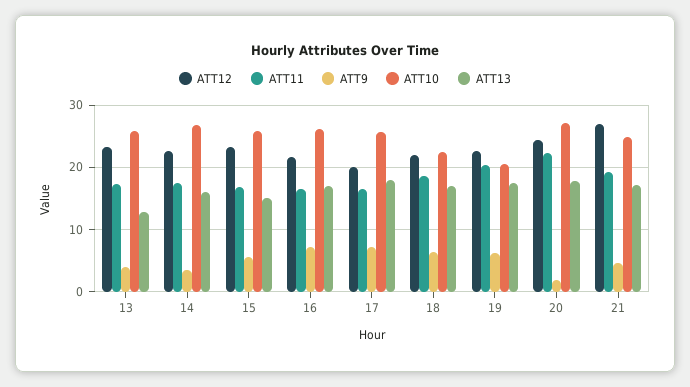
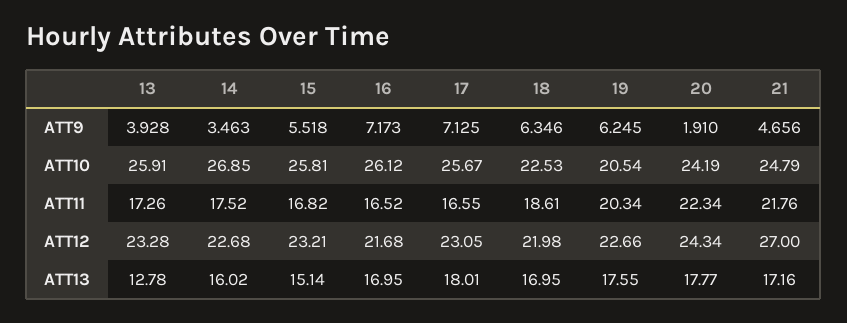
  {
    "ATT12": {
      "13": 23.28,
      "14": 22.68,
      "15": 23.21,
      "16": 21.68,
-     "17": 20,
+     "17": 23.05,
      "18": 21.98,
      "19": 22.66,
      "20": 24.34,
      "21": 27
    },
    "ATT11": {
      "13": 17.26,
      "14": 17.52,
      "15": 16.82,
      "16": 16.52,
      "17": 16.55,
      "18": 18.61,
      "19": 20.34,
      "20": 22.34,
-     "21": 19
+     "21": 21.76
    },
    "ATT9": {
      "13": 3.928,
      "14": 3.463,
      "15": 5.518,
      "16": 7.173,
      "17": 7.125,
      "18": 6.346,
      "19": 6.245,
      "20": 1.91,
      "21": 4.656
    },
    "ATT10": {
      "13": 25.91,
      "14": 26.85,
      "15": 25.81,
      "16": 26.12,
      "17": 25.67,
      "18": 22.53,
      "19": 20.54,
-     "20": 27,
+     "20": 24.19,
      "21": 24.79
    },
    "ATT13": {
      "13": 12.78,
      "14": 16.02,
      "15": 15.14,
      "16": 16.95,
      "17": 18.01,
      "18": 16.95,
      "19": 17.55,
      "20": 17.77,
      "21": 17.16
    }
  }

